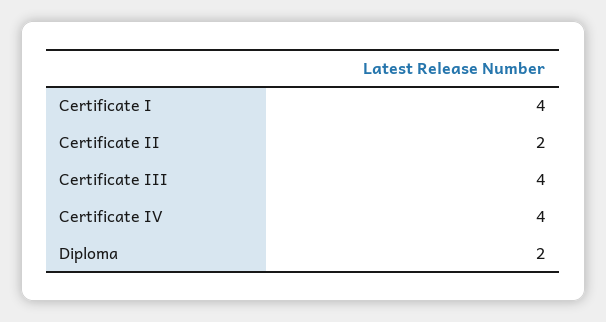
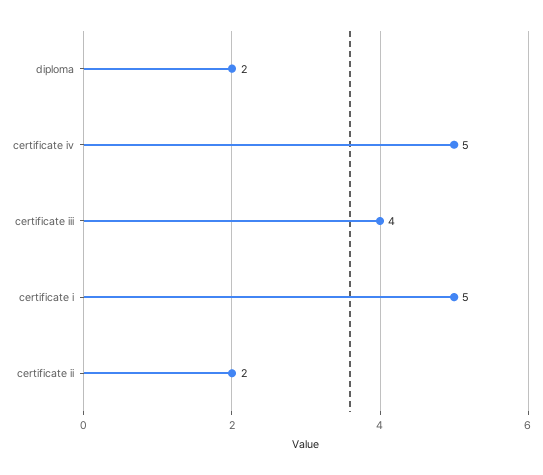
  {
-   "Certificate I": 4,
+   "Certificate I": 5,
    "Certificate II": 2,
    "Certificate III": 4,
-   "Certificate IV": 4,
+   "Certificate IV": 5,
    "Diploma": 2
  }

